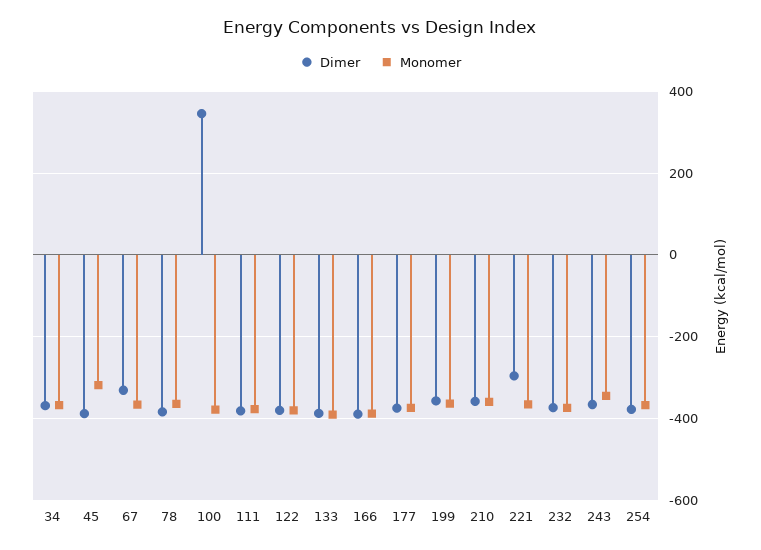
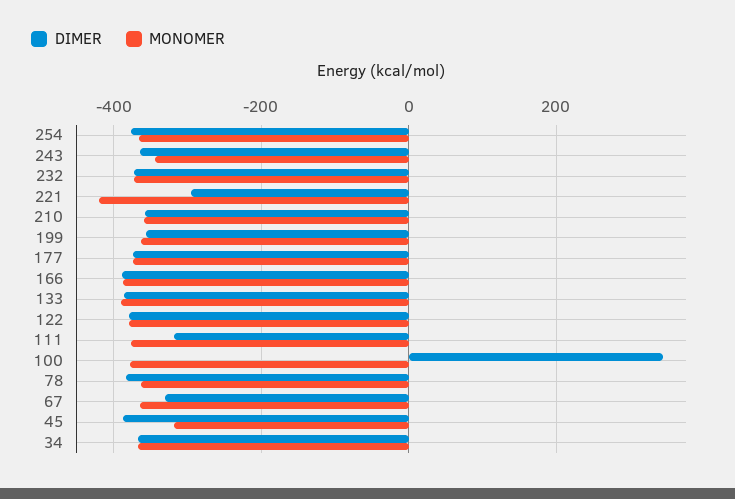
  {
    "Dimer": {
      "34": -360,
      "45": -380,
      "67": -340,
      "78": -380,
      "100": 340,
-     "111": -380,
+     "111": -320,
      "122": -380,
      "133": -380,
      "166": -380,
      "177": -380,
      "199": -360,
      "210": -360,
      "221": -300,
      "232": -380,
      "243": -360,
      "254": -380
    },
    "Monomer": {
      "34": -360,
      "45": -320,
      "67": -360,
      "78": -360,
      "100": -380,
      "111": -380,
      "122": -380,
      "133": -400,
      "166": -380,
      "177": -380,
      "199": -360,
      "210": -360,
-     "221": -360,
+     "221": -420,
      "232": -380,
      "243": -340,
      "254": -360
    }
  }

